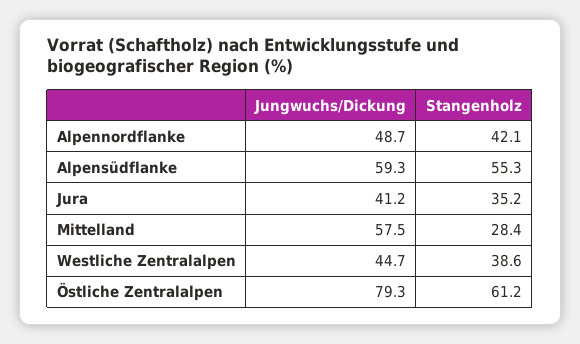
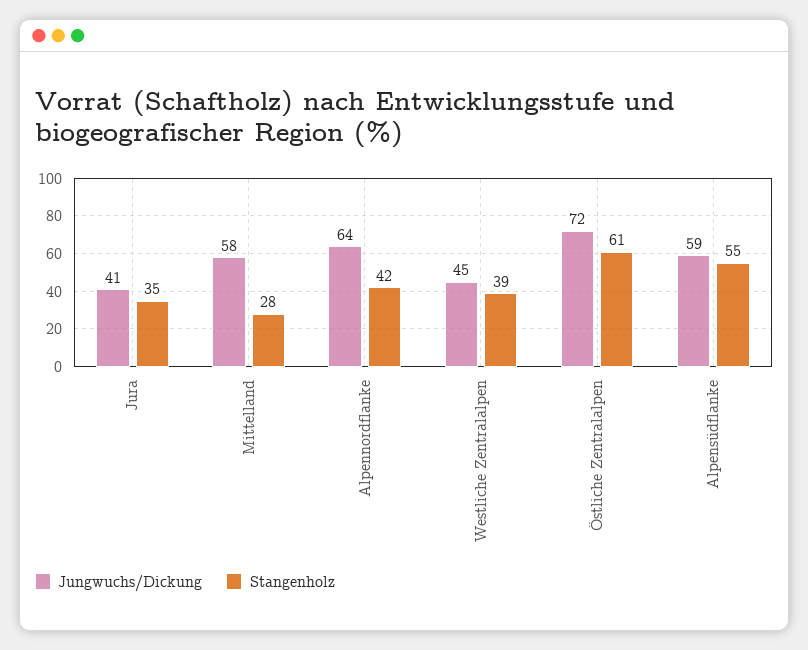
  {
    "Jungwuchs/Dickung": {
-     "Alpennordflanke": 48.7,
+     "Alpennordflanke": 64,
      "Alpensüdflanke": 59.3,
      "Jura": 41.2,
      "Mittelland": 57.5,
      "Westliche Zentralalpen": 44.7,
-     "Östliche Zentralalpen": 79.3
+     "Östliche Zentralalpen": 72
    },
    "Stangenholz": {
      "Alpennordflanke": 42.1,
      "Alpensüdflanke": 55.3,
      "Jura": 35.2,
      "Mittelland": 28.4,
      "Westliche Zentralalpen": 38.6,
      "Östliche Zentralalpen": 61.2
    }
  }

